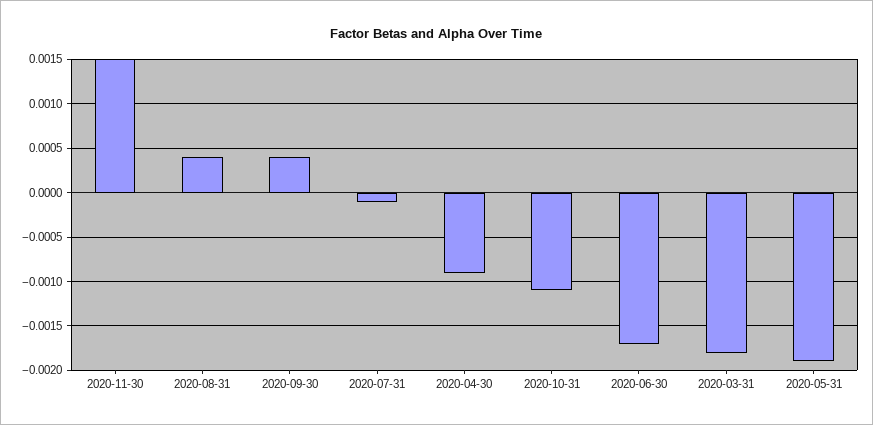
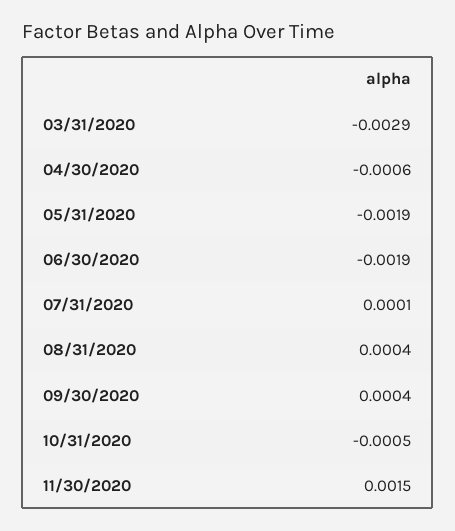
  {
    "2020-11-30": 0.0015,
    "2020-08-31": 0.0004,
    "2020-09-30": 0.0004,
-   "2020-07-31": -0.0001,
+   "2020-07-31": 0.0001,
-   "2020-04-30": -0.0009,
+   "2020-04-30": -0.0006,
-   "2020-10-31": -0.0011,
+   "2020-10-31": -0.0005,
-   "2020-06-30": -0.0017,
+   "2020-06-30": -0.0019,
-   "2020-03-31": -0.0018,
+   "2020-03-31": -0.0029,
    "2020-05-31": -0.0019
  }

